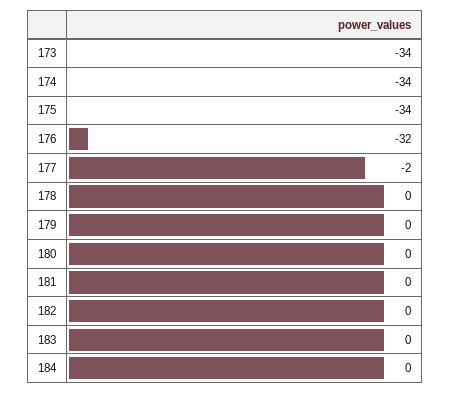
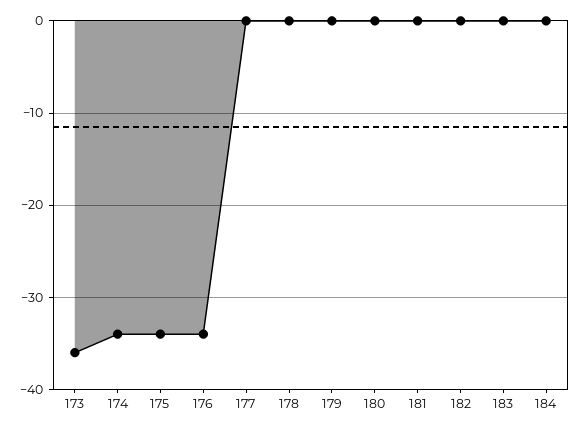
  {
-   "173": -34,
+   "173": -36,
    "174": -34,
    "175": -34,
-   "176": -32,
+   "176": -34,
-   "177": -2,
+   "177": 0,
    "178": 0,
    "179": 0,
    "180": 0,
    "181": 0,
    "182": 0,
    "183": 0,
    "184": 0
  }

